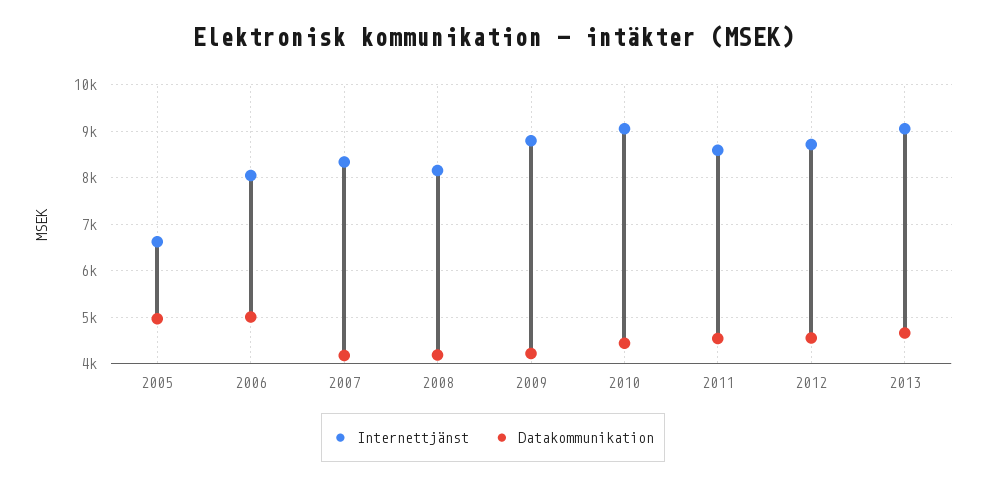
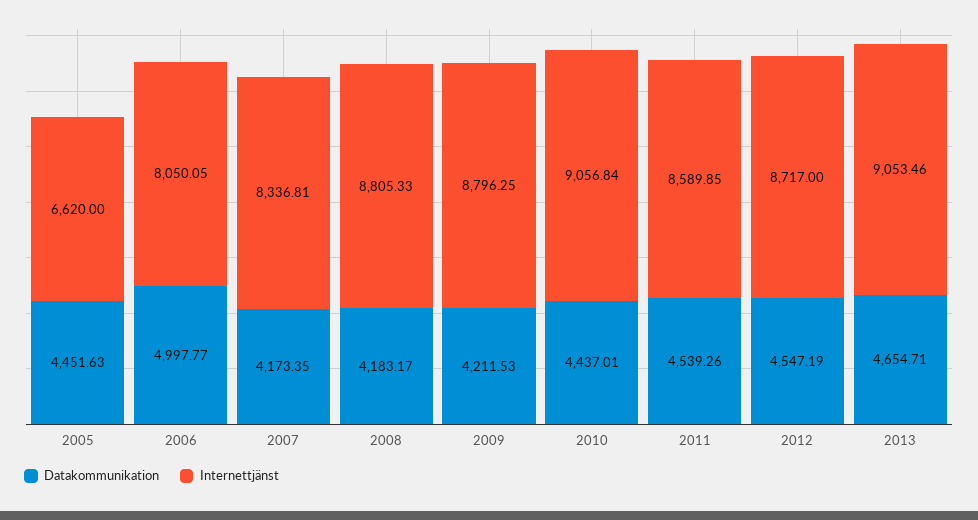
  {
    "Internettjänst": {
      "2005": 6620,
      "2006": 8050.05,
      "2007": 8336.81,
-     "2008": 8200,
+     "2008": 8805.33,
      "2009": 8796.25,
      "2010": 9056.84,
      "2011": 8589.85,
      "2012": 8717,
      "2013": 9053.46
    },
    "Datakommunikation": {
-     "2005": 5000,
+     "2005": 4451.63,
      "2006": 4997.77,
      "2007": 4173.35,
      "2008": 4183.17,
      "2009": 4211.53,
      "2010": 4437.01,
      "2011": 4539.26,
      "2012": 4547.19,
      "2013": 4654.71
    }
  }

